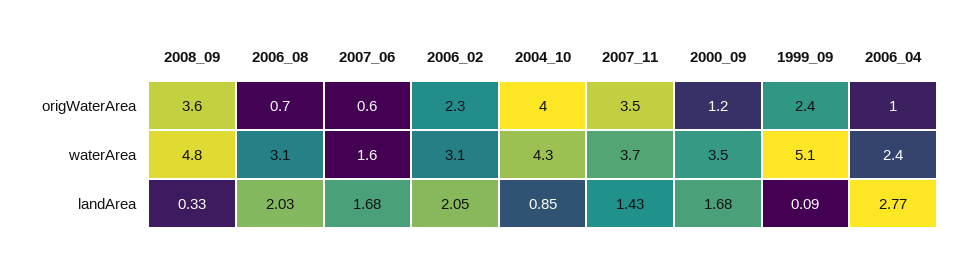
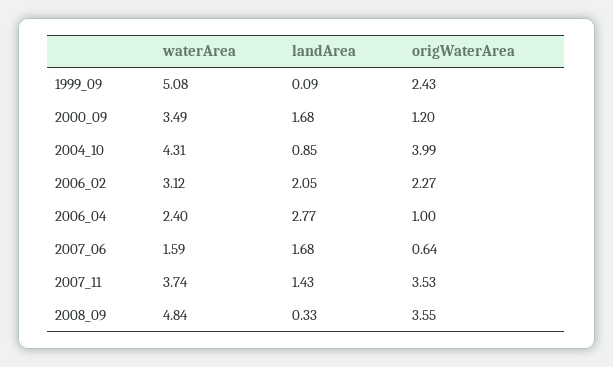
  {
    "2008_09": {
      "origWaterArea": 3.55,
      "waterArea": 4.84,
      "landArea": 0.33
    },
-   "2006_08": {
-     "origWaterArea": 0.7,
-     "waterArea": 3.1,
-     "landArea": 2.03
-   },
    "2007_06": {
      "origWaterArea": 0.64,
      "waterArea": 1.59,
      "landArea": 1.68
    },
    "2006_02": {
      "origWaterArea": 2.27,
      "waterArea": 3.12,
      "landArea": 2.05
    },
    "2004_10": {
      "origWaterArea": 3.99,
      "waterArea": 4.31,
      "landArea": 0.85
    },
    "2007_11": {
      "origWaterArea": 3.53,
      "waterArea": 3.74,
      "landArea": 1.43
    },
    "2000_09": {
      "origWaterArea": 1.2,
      "waterArea": 3.49,
      "landArea": 1.68
    },
    "1999_09": {
      "origWaterArea": 2.43,
      "waterArea": 5.08,
      "landArea": 0.09
    },
    "2006_04": {
      "origWaterArea": 1,
      "waterArea": 2.4,
      "landArea": 2.77
    }
  }

